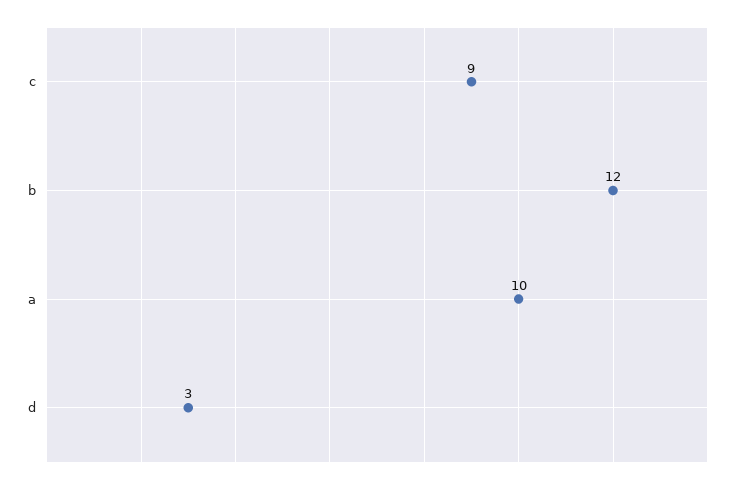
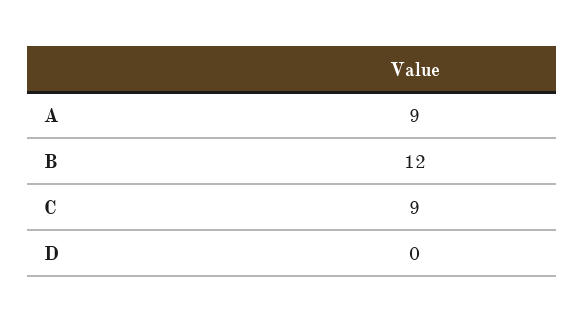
  {
    "c": 9,
    "b": 12,
-   "a": 10,
+   "a": 9,
-   "d": 3
+   "d": 0
  }

